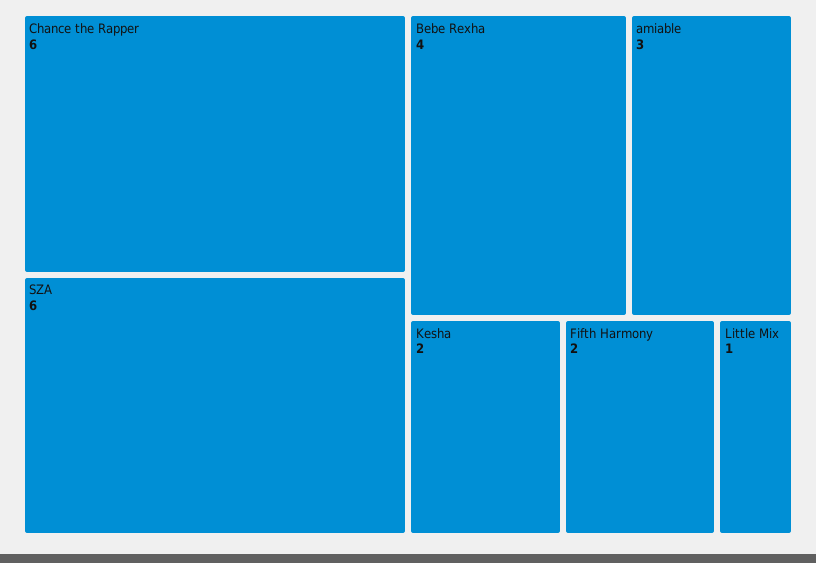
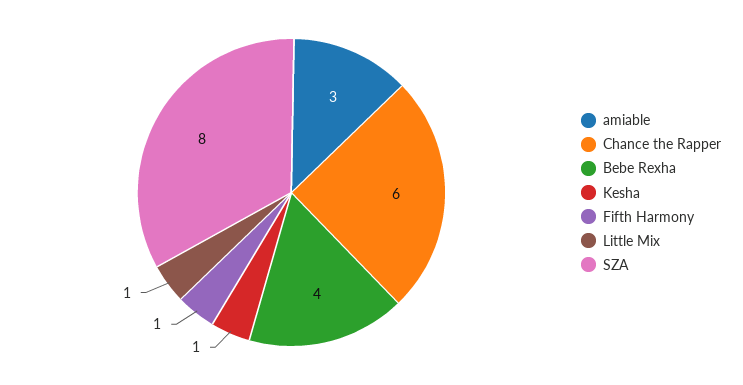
  {
    "Chance the Rapper": 6,
-   "SZA": 6,
+   "SZA": 8,
    "Bebe Rexha": 4,
    "amiable": 3,
-   "Kesha": 2,
+   "Kesha": 1,
-   "Fifth Harmony": 2,
+   "Fifth Harmony": 1,
    "Little Mix": 1
  }

